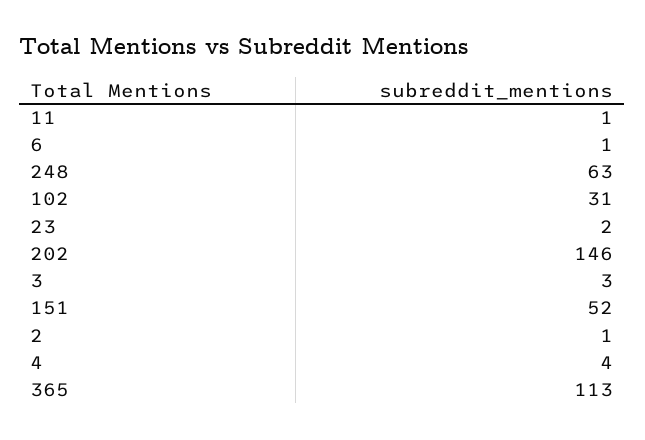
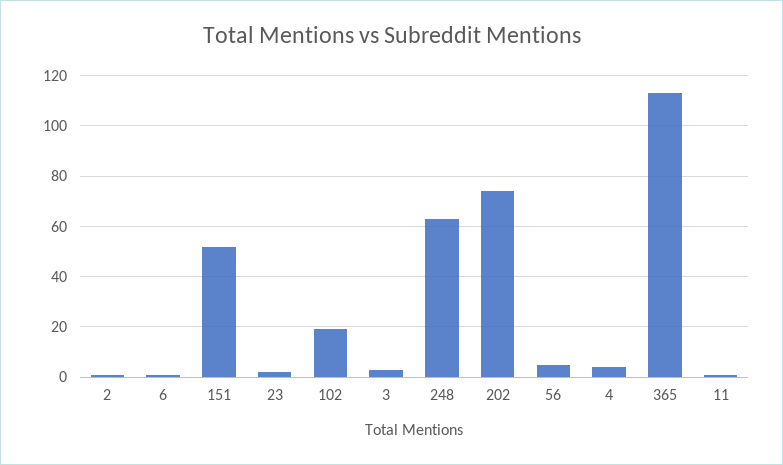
  {
    "11": 1,
    "6": 1,
    "248": 63,
-   "102": 31,
+   "102": 20,
    "23": 2,
-   "202": 146,
+   "202": 75,
    "3": 3,
    "151": 52,
    "2": 1,
    "4": 4,
-   "365": 113
+   "365": 113,
+   "56": 5
  }

